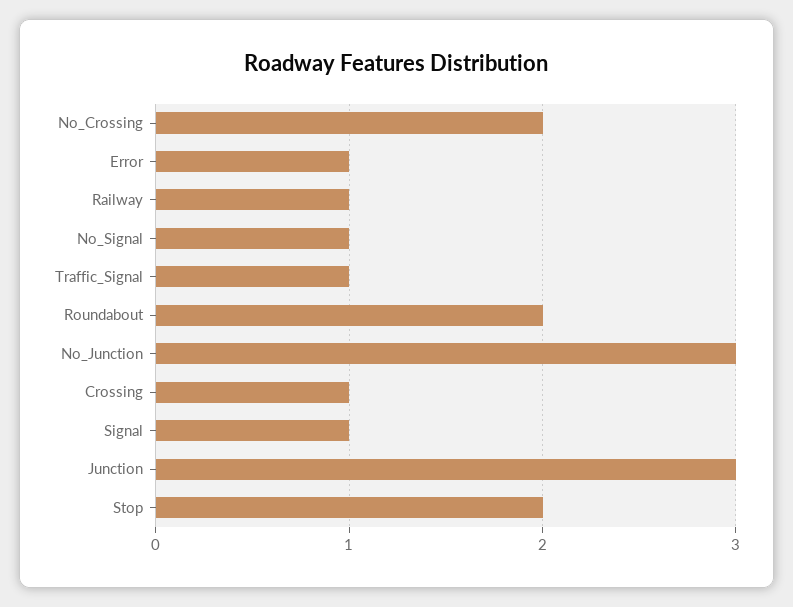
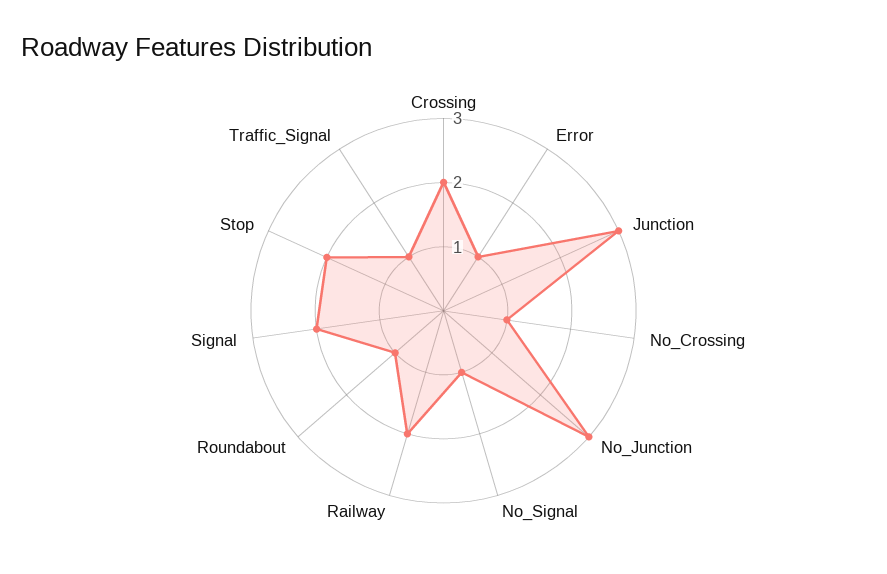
  {
-   "No_Crossing": 2,
+   "No_Crossing": 1,
    "Error": 1,
-   "Railway": 1,
+   "Railway": 2,
    "No_Signal": 1,
    "Traffic_Signal": 1,
-   "Roundabout": 2,
+   "Roundabout": 1,
    "No_Junction": 3,
-   "Crossing": 1,
+   "Crossing": 2,
-   "Signal": 1,
+   "Signal": 2,
    "Junction": 3,
    "Stop": 2
  }

